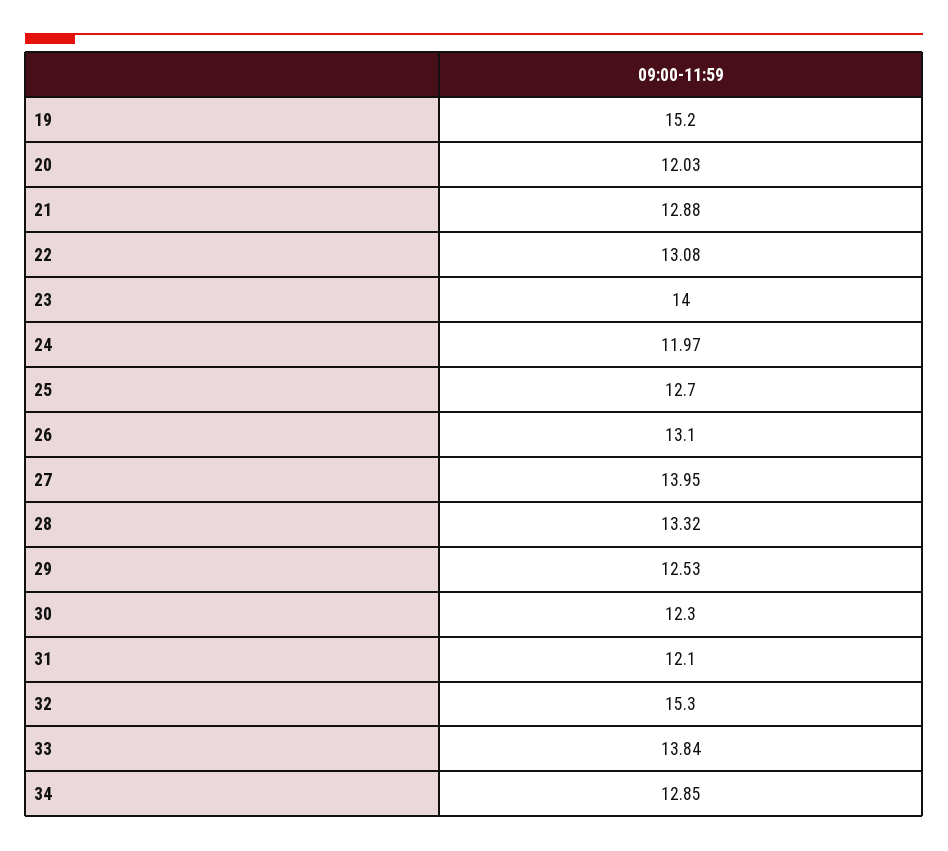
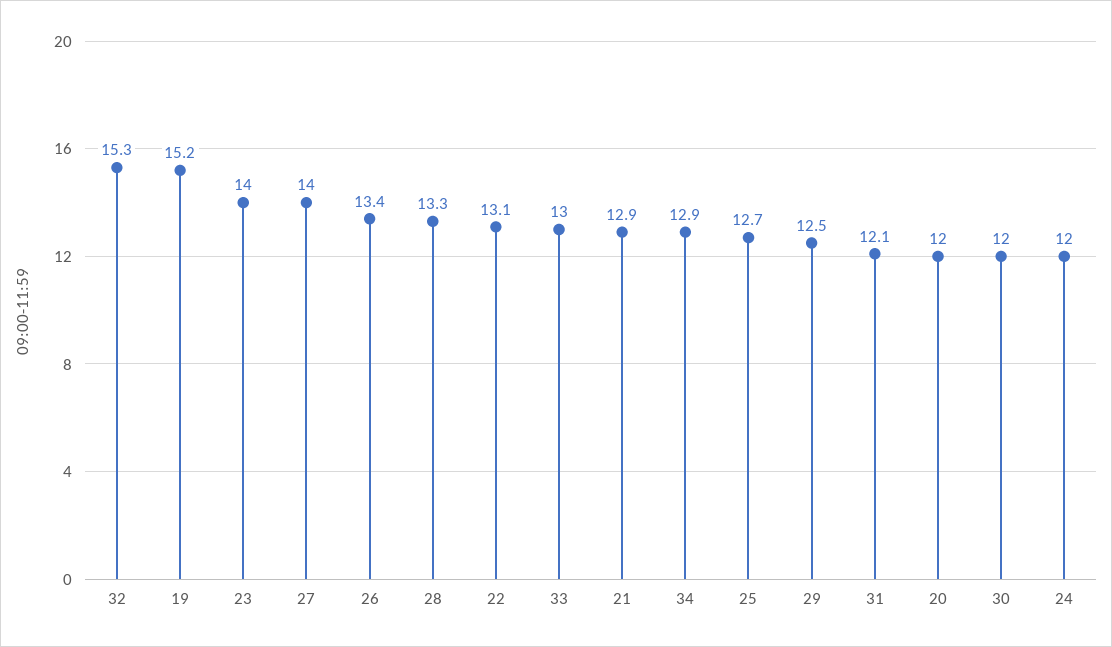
  {
    "19": 15.2,
    "20": 12.03,
    "21": 12.88,
    "22": 13.08,
    "23": 14,
    "24": 11.97,
    "25": 12.7,
-   "26": 13.1,
+   "26": 13.4,
    "27": 13.95,
    "28": 13.32,
    "29": 12.53,
-   "30": 12.3,
+   "30": 12,
    "31": 12.1,
    "32": 15.3,
-   "33": 13.84,
+   "33": 13,
    "34": 12.85
  }

